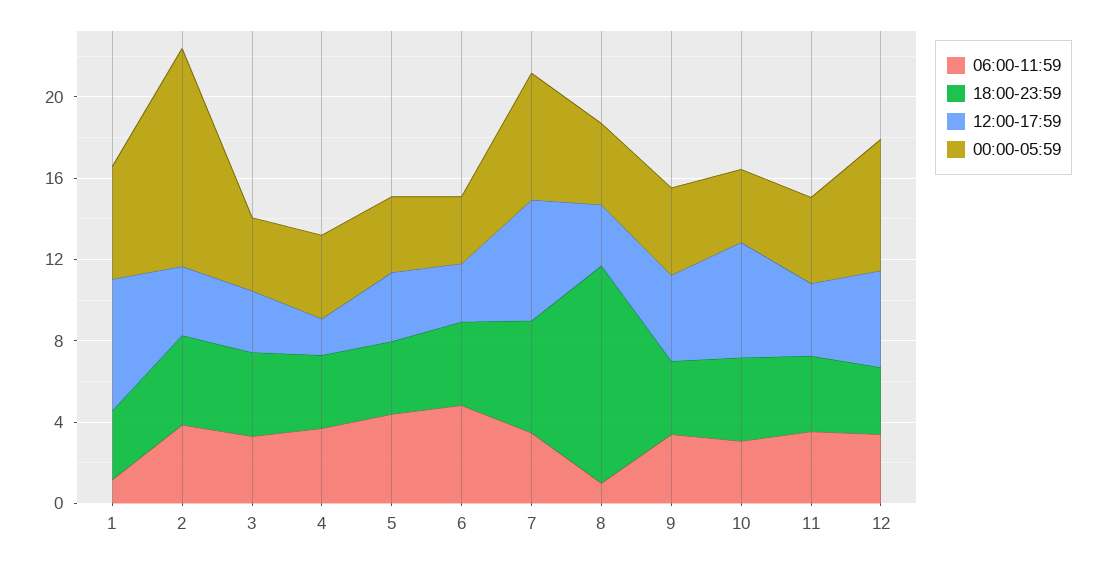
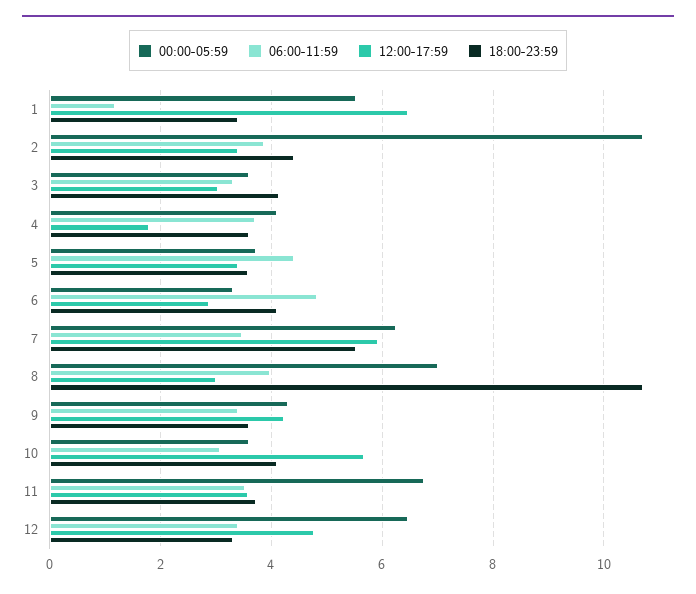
  {
    "06:00-11:59": {
      "1": 1.2,
      "2": 3.8,
      "3": 3.4,
      "4": 3.8,
      "5": 4.4,
      "6": 4.8,
      "7": 3.4,
-     "8": 1,
+     "8": 4,
      "9": 3.4,
      "10": 3,
      "11": 3.6,
      "12": 3.4
    },
    "18:00-23:59": {
      "1": 3.4,
      "2": 4.4,
      "3": 4.2,
      "4": 3.6,
      "5": 3.6,
      "6": 4.2,
      "7": 5.6,
      "8": 10.8,
      "9": 3.6,
      "10": 4.2,
      "11": 3.8,
      "12": 3.4
    },
    "12:00-17:59": {
      "1": 6.4,
      "2": 3.4,
      "3": 3,
      "4": 1.8,
      "5": 3.4,
      "6": 2.8,
      "7": 6,
      "8": 3,
      "9": 4.2,
      "10": 5.6,
      "11": 3.6,
      "12": 4.8
    },
    "00:00-05:59": {
      "1": 5.6,
      "2": 10.8,
      "3": 3.6,
      "4": 4.2,
      "5": 3.8,
      "6": 3.4,
      "7": 6.2,
-     "8": 4,
+     "8": 7,
      "9": 4.4,
      "10": 3.6,
-     "11": 4,
+     "11": 6.8,
      "12": 6.4
    }
  }

